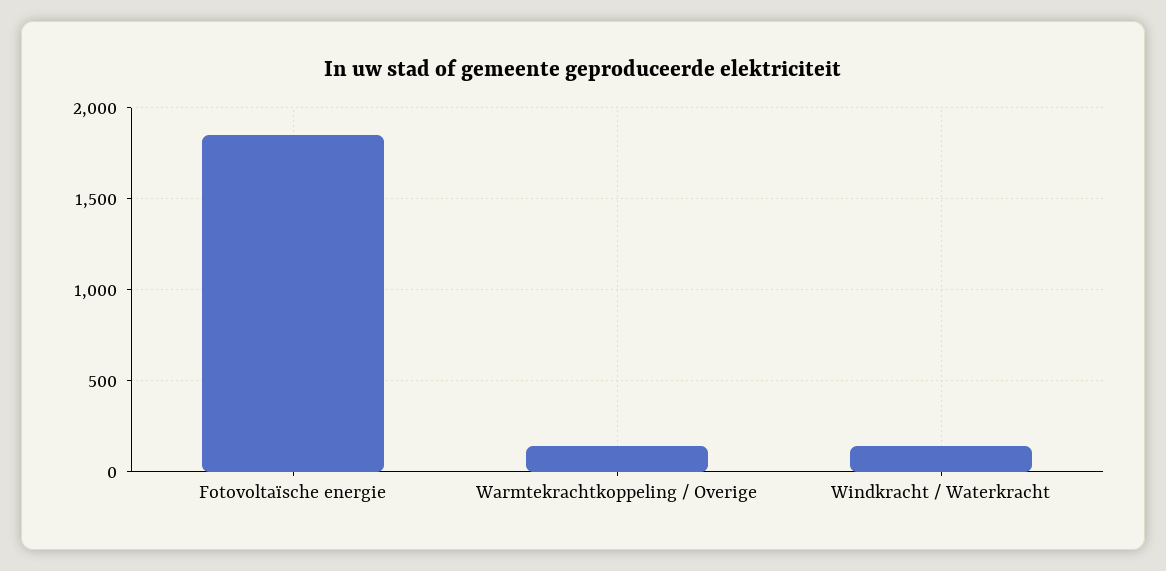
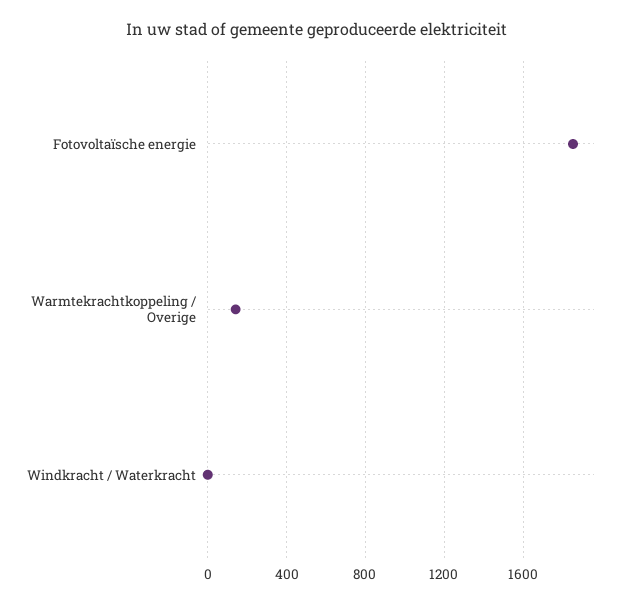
  {
    "Fotovoltaïsche energie": 1850,
    "Warmtekrachtkoppeling / Overige": 150,
-   "Windkracht / Waterkracht": 150
+   "Windkracht / Waterkracht": 0
  }

